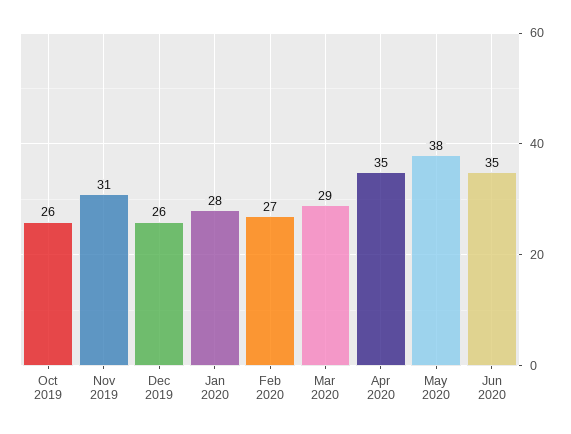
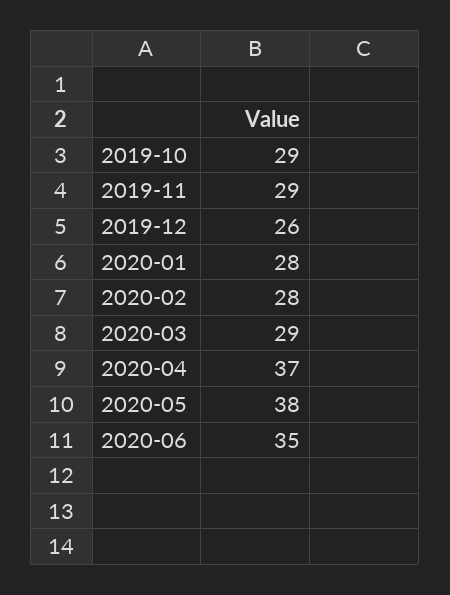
  {
-   "Oct 2019": 26,
+   "Oct 2019": 29,
-   "Nov 2019": 31,
+   "Nov 2019": 29,
    "Dec 2019": 26,
    "Jan 2020": 28,
-   "Feb 2020": 27,
+   "Feb 2020": 28,
    "Mar 2020": 29,
-   "Apr 2020": 35,
+   "Apr 2020": 37,
    "May 2020": 38,
    "Jun 2020": 35
  }

